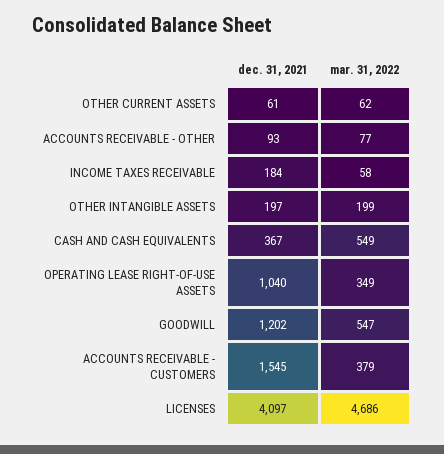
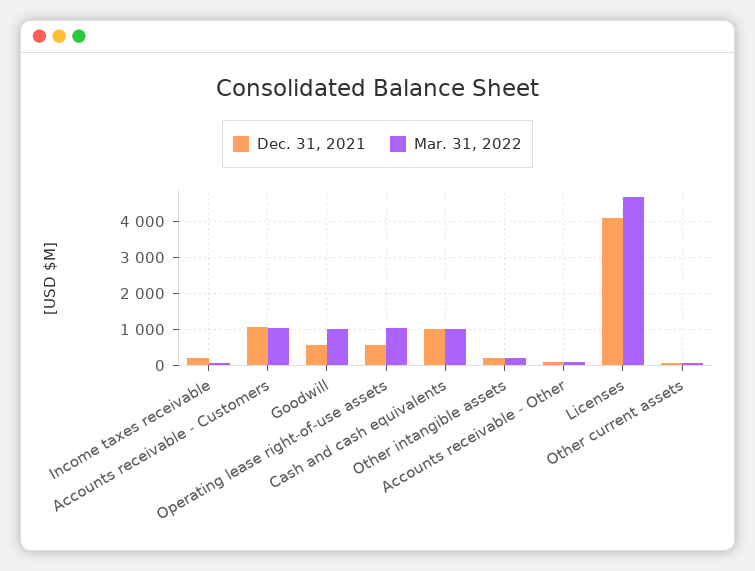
  {
    "dec. 31, 2021": {
      "OTHER CURRENT ASSETS": 61,
      "ACCOUNTS RECEIVABLE - OTHER": 93,
      "INCOME TAXES RECEIVABLE": 184,
      "OTHER INTANGIBLE ASSETS": 197,
-     "CASH AND CASH EQUIVALENTS": 367,
+     "CASH AND CASH EQUIVALENTS": 1000,
-     "OPERATING LEASE RIGHT-OF-USE ASSETS": 1040,
+     "OPERATING LEASE RIGHT-OF-USE ASSETS": 600,
-     "GOODWILL": 1202,
+     "GOODWILL": 600,
-     "ACCOUNTS RECEIVABLE - CUSTOMERS": 1545,
+     "ACCOUNTS RECEIVABLE - CUSTOMERS": 1000,
      "LICENSES": 4097
    },
    "mar. 31, 2022": {
      "OTHER CURRENT ASSETS": 62,
      "ACCOUNTS RECEIVABLE - OTHER": 77,
      "INCOME TAXES RECEIVABLE": 58,
      "OTHER INTANGIBLE ASSETS": 199,
-     "CASH AND CASH EQUIVALENTS": 549,
+     "CASH AND CASH EQUIVALENTS": 1000,
-     "OPERATING LEASE RIGHT-OF-USE ASSETS": 349,
+     "OPERATING LEASE RIGHT-OF-USE ASSETS": 1000,
-     "GOODWILL": 547,
+     "GOODWILL": 1000,
-     "ACCOUNTS RECEIVABLE - CUSTOMERS": 379,
+     "ACCOUNTS RECEIVABLE - CUSTOMERS": 1000,
      "LICENSES": 4686
    }
  }

